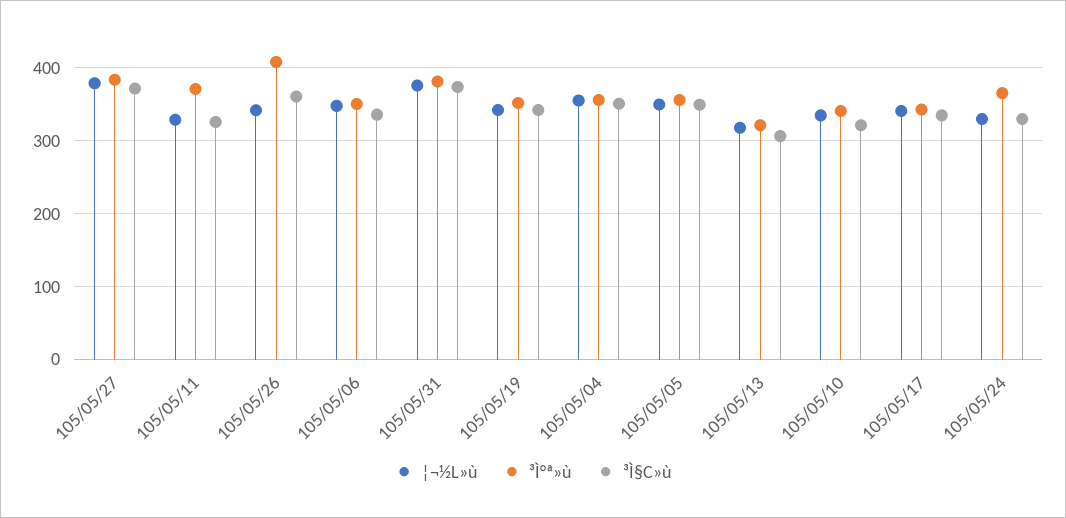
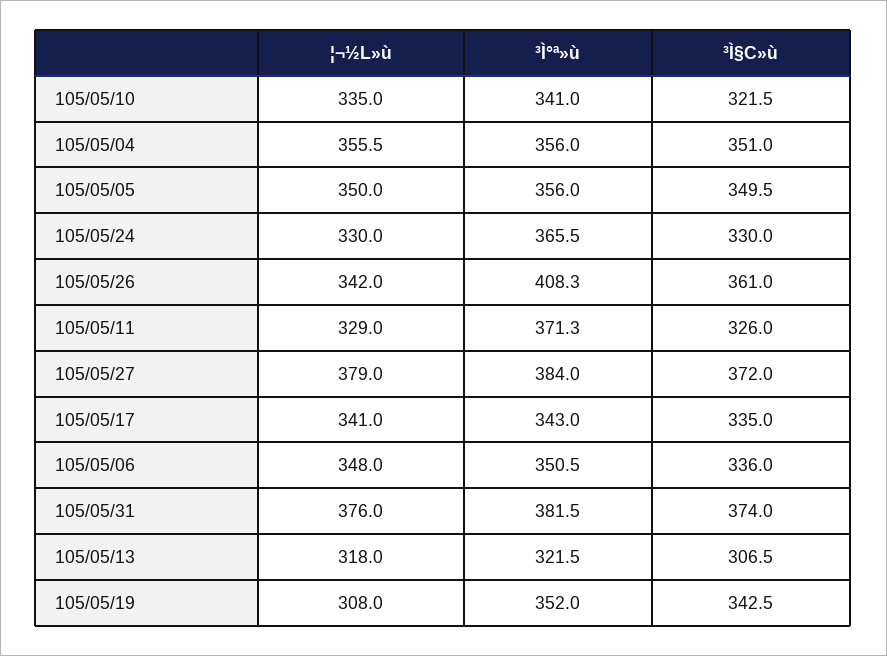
  {
    "¦¬½L»ù": {
      "105/05/27": 379,
      "105/05/11": 329,
      "105/05/26": 342,
      "105/05/06": 348,
      "105/05/31": 376,
-     "105/05/19": 340,
+     "105/05/19": 308,
      "105/05/04": 355.5,
      "105/05/05": 350,
      "105/05/13": 318,
      "105/05/10": 335,
      "105/05/17": 341,
      "105/05/24": 330
    },
    "³Ì°ª»ù": {
      "105/05/27": 384,
      "105/05/11": 371.3,
      "105/05/26": 408.3,
      "105/05/06": 350.5,
      "105/05/31": 381.5,
      "105/05/19": 352,
      "105/05/04": 356,
      "105/05/05": 356,
      "105/05/13": 321.5,
      "105/05/10": 341,
      "105/05/17": 343,
      "105/05/24": 365.5
    },
    "³Ì§C»ù": {
      "105/05/27": 372,
      "105/05/11": 326,
      "105/05/26": 361,
      "105/05/06": 336,
      "105/05/31": 374,
      "105/05/19": 342.5,
      "105/05/04": 351,
      "105/05/05": 349.5,
      "105/05/13": 306.5,
      "105/05/10": 321.5,
      "105/05/17": 335,
      "105/05/24": 330
    }
  }

